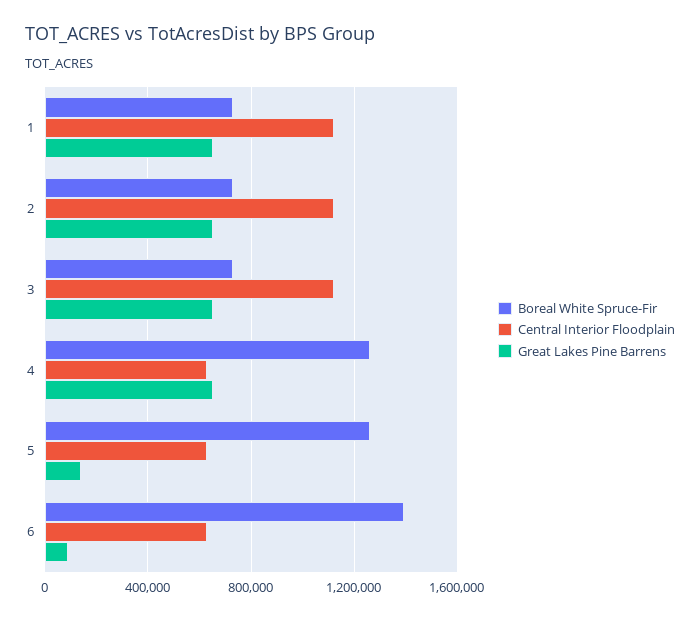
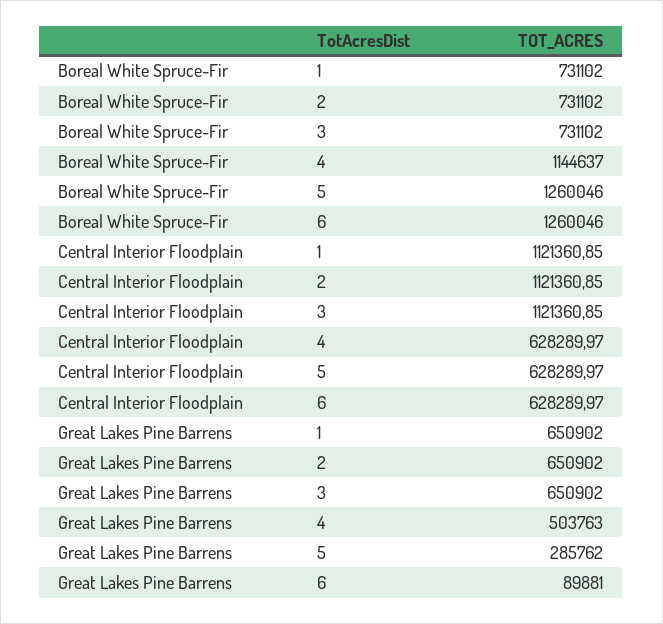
  {
    "Boreal White Spruce-Fir": {
      "1": 731102,
      "2": 731102,
      "3": 731102,
-     "4": 1250000,
+     "4": 1144637,
      "5": 1260046,
-     "6": 1400000
+     "6": 1260046
    },
    "Central Interior Floodplain": {
      "1": 1121360.85,
      "2": 1121360.85,
      "3": 1121360.85,
      "4": 628289.97,
      "5": 628289.97,
      "6": 628289.97
    },
    "Great Lakes Pine Barrens": {
      "1": 650902,
      "2": 650902,
      "3": 650902,
-     "4": 650000,
+     "4": 503763,
-     "5": 150000,
+     "5": 285762,
      "6": 89881
    }
  }

